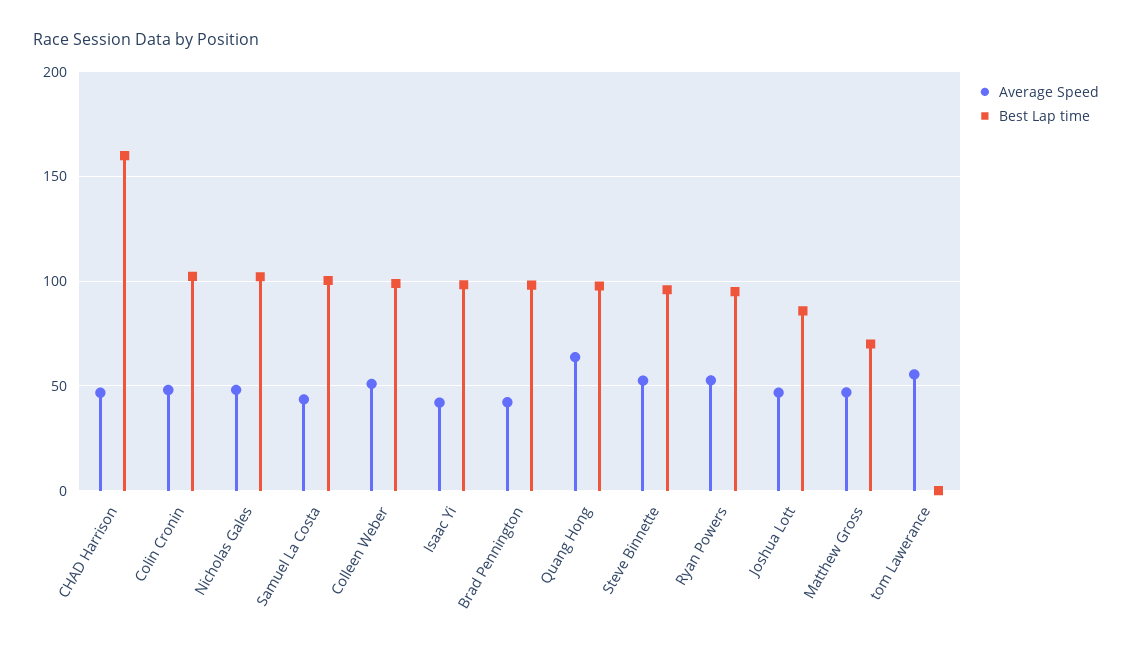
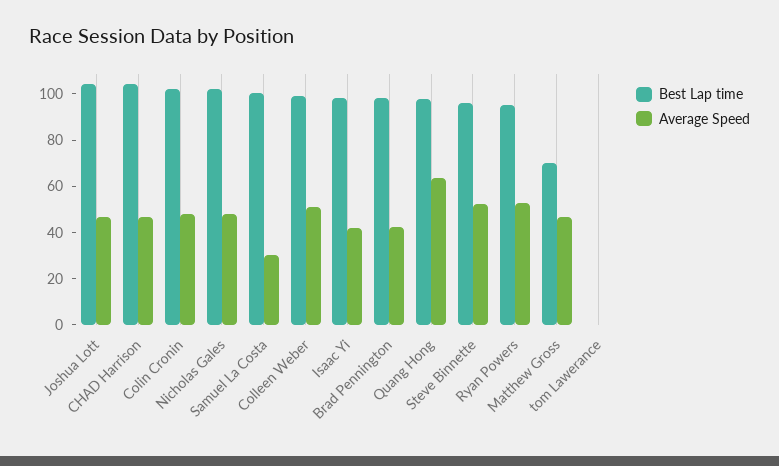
  {
    "Average Speed": {
      "CHAD Harrison": 45,
      "Colin Cronin": 50,
      "Nicholas Gales": 50,
-     "Samuel La Costa": 45,
+     "Samuel La Costa": 30,
      "Colleen Weber": 50,
      "Isaac Yi": 40,
      "Brad Pennington": 40,
      "Quang Hong": 65,
      "Steve Binnette": 55,
      "Ryan Powers": 55,
      "Joshua Lott": 45,
      "Matthew Gross": 45,
-     "tom Lawerance": 55
+     "tom Lawerance": 0
    },
    "Best Lap time": {
-     "CHAD Harrison": 160,
+     "CHAD Harrison": 105,
      "Colin Cronin": 100,
      "Nicholas Gales": 100,
      "Samuel La Costa": 100,
      "Colleen Weber": 100,
      "Isaac Yi": 100,
      "Brad Pennington": 100,
      "Quang Hong": 100,
      "Steve Binnette": 95,
      "Ryan Powers": 95,
-     "Joshua Lott": 85,
+     "Joshua Lott": 105,
      "Matthew Gross": 70,
      "tom Lawerance": 0
    }
  }

